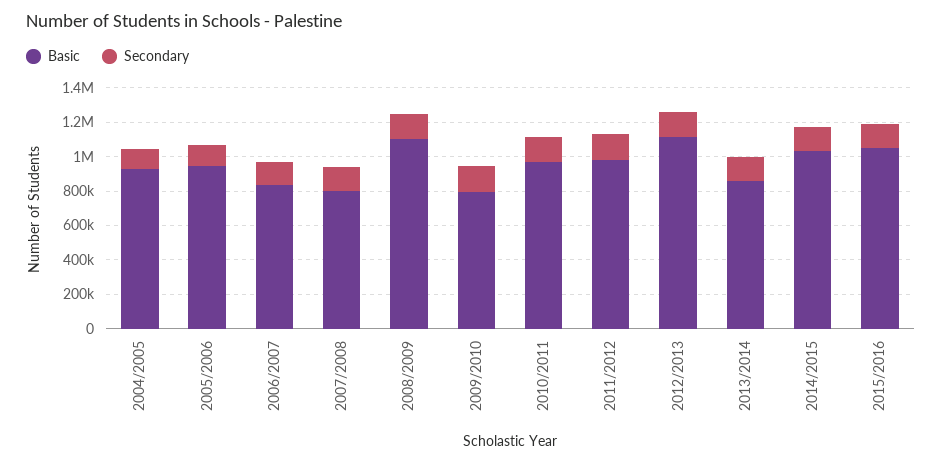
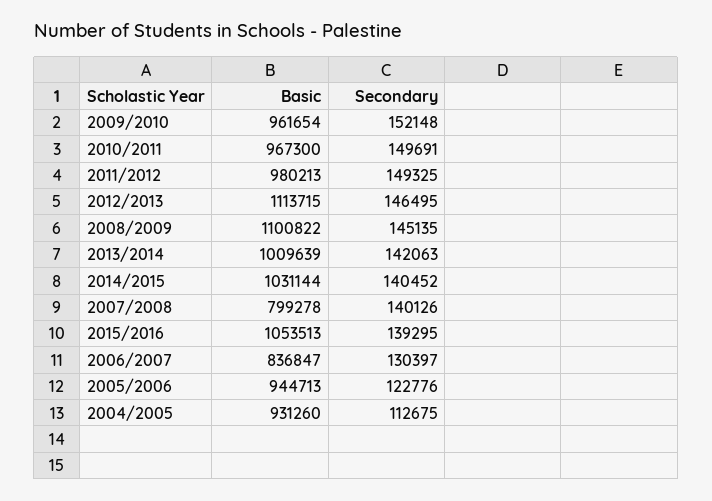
  {
    "Basic": {
      "2004/2005": 931260,
      "2005/2006": 944713,
      "2006/2007": 836847,
      "2007/2008": 799278,
      "2008/2009": 1100822,
-     "2009/2010": 800000,
+     "2009/2010": 961654,
      "2010/2011": 967300,
      "2011/2012": 980213,
      "2012/2013": 1113715,
-     "2013/2014": 850000,
+     "2013/2014": 1009639,
      "2014/2015": 1031144,
      "2015/2016": 1053513
    },
    "Secondary": {
      "2004/2005": 112675,
      "2005/2006": 122776,
      "2006/2007": 130397,
      "2007/2008": 140126,
      "2008/2009": 145135,
      "2009/2010": 152148,
      "2010/2011": 149691,
      "2011/2012": 149325,
      "2012/2013": 146495,
      "2013/2014": 142063,
      "2014/2015": 140452,
      "2015/2016": 139295
    }
  }

